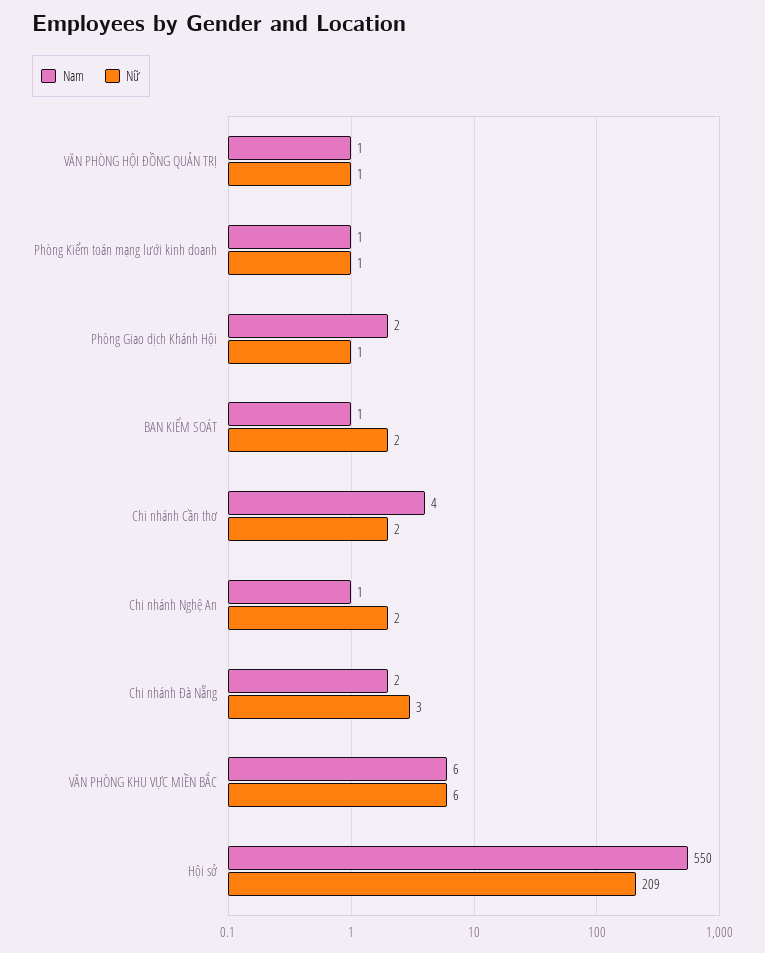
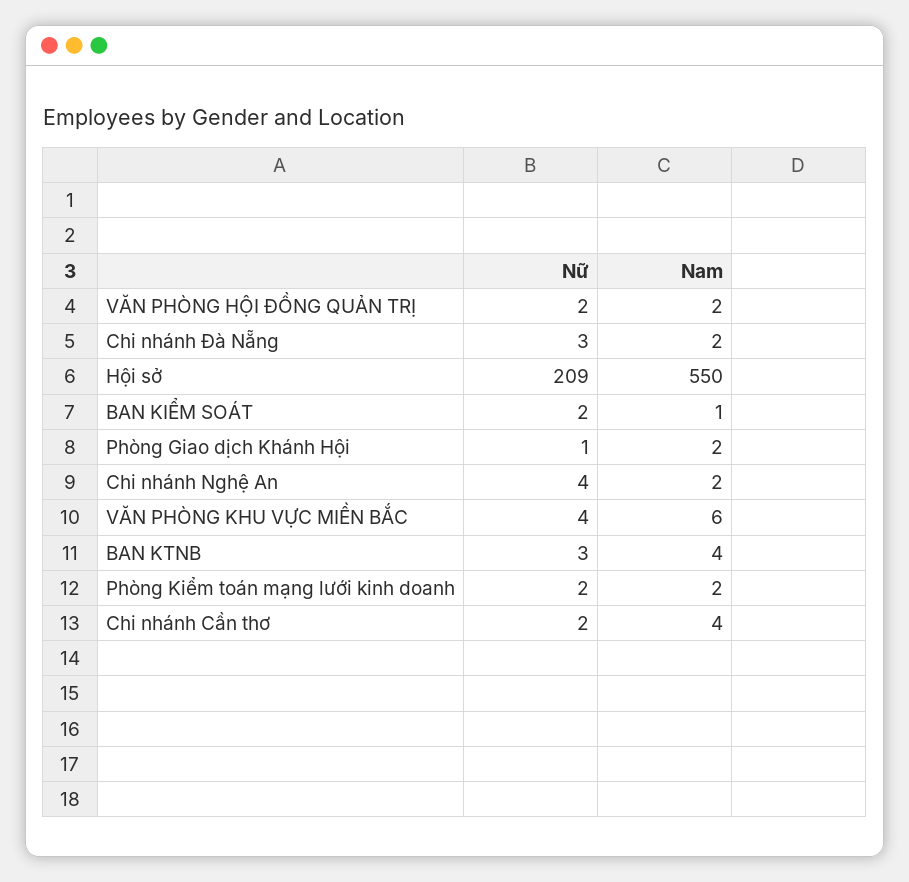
  {
    "Nam": {
-     "VĂN PHÒNG HỘI ĐỒNG QUẢN TRỊ": 1,
+     "VĂN PHÒNG HỘI ĐỒNG QUẢN TRỊ": 2,
-     "Phòng Kiểm toán mạng lưới kinh doanh": 1,
+     "Phòng Kiểm toán mạng lưới kinh doanh": 2,
      "Phòng Giao dịch Khánh Hội": 2,
      "BAN KIỂM SOÁT": 1,
      "Chi nhánh Cần thơ": 4,
-     "Chi nhánh Nghệ An": 1,
+     "Chi nhánh Nghệ An": 2,
      "Chi nhánh Đà Nẵng": 2,
      "VĂN PHÒNG KHU VỰC MIỀN BẮC": 6,
-     "Hội sở": 550
+     "Hội sở": 550,
+     "BAN KTNB": 4
    },
    "Nữ": {
-     "VĂN PHÒNG HỘI ĐỒNG QUẢN TRỊ": 1,
+     "VĂN PHÒNG HỘI ĐỒNG QUẢN TRỊ": 2,
-     "Phòng Kiểm toán mạng lưới kinh doanh": 1,
+     "Phòng Kiểm toán mạng lưới kinh doanh": 2,
      "Phòng Giao dịch Khánh Hội": 1,
      "BAN KIỂM SOÁT": 2,
      "Chi nhánh Cần thơ": 2,
-     "Chi nhánh Nghệ An": 2,
+     "Chi nhánh Nghệ An": 4,
      "Chi nhánh Đà Nẵng": 3,
-     "VĂN PHÒNG KHU VỰC MIỀN BẮC": 6,
+     "VĂN PHÒNG KHU VỰC MIỀN BẮC": 4,
-     "Hội sở": 209
+     "Hội sở": 209,
+     "BAN KTNB": 3
    }
  }

